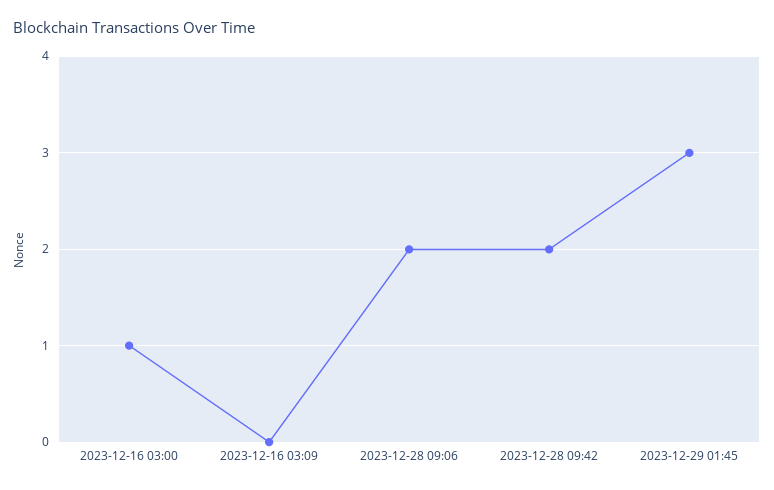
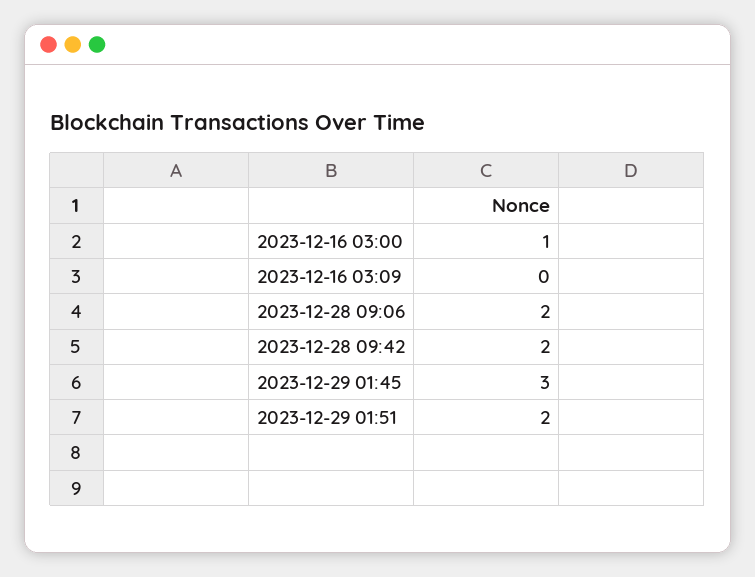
  {
    "2023-12-16 03:00": 1,
    "2023-12-16 03:09": 0,
    "2023-12-28 09:06": 2,
    "2023-12-28 09:42": 2,
-   "2023-12-29 01:45": 3
+   "2023-12-29 01:45": 3,
+   "2023-12-29 01:51": 2
  }

